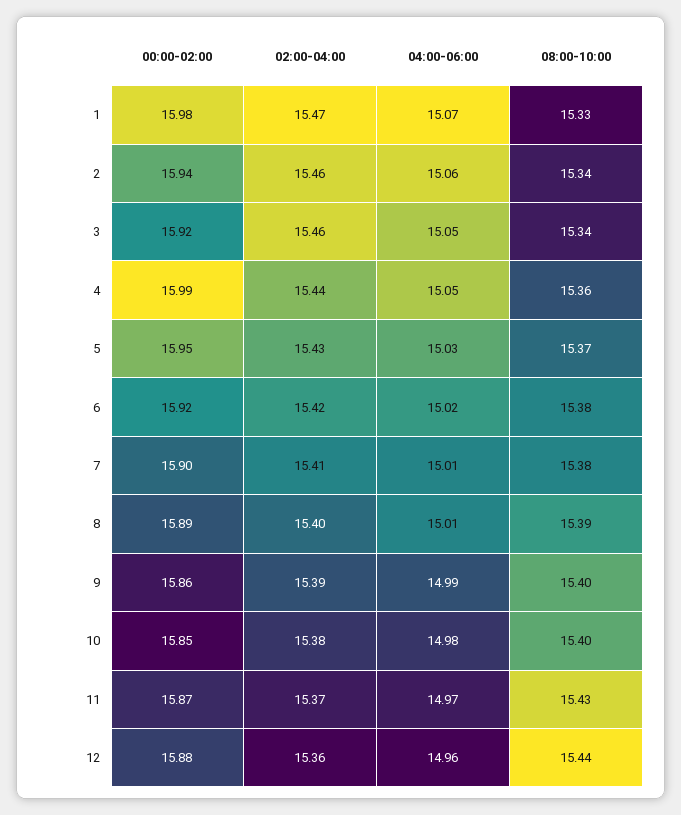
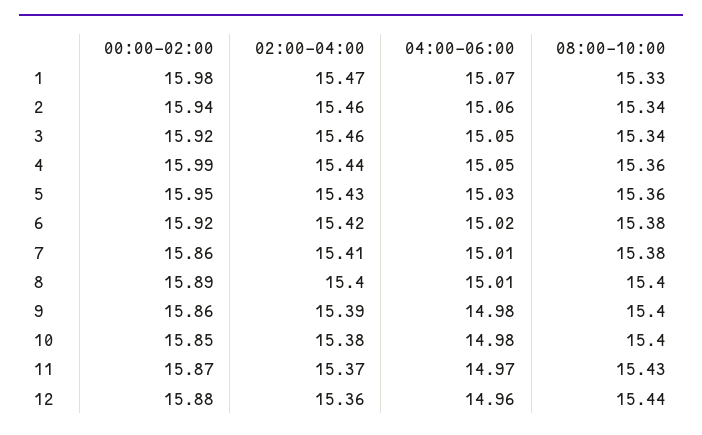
  {
    "00:00-02:00": {
      "1": 15.98,
      "2": 15.94,
      "3": 15.92,
      "4": 15.99,
      "5": 15.95,
      "6": 15.92,
-     "7": 15.9,
+     "7": 15.86,
      "8": 15.89,
      "9": 15.86,
      "10": 15.85,
      "11": 15.87,
      "12": 15.88
    },
    "02:00-04:00": {
      "1": 15.47,
      "2": 15.46,
      "3": 15.46,
      "4": 15.44,
      "5": 15.43,
      "6": 15.42,
      "7": 15.41,
      "8": 15.4,
      "9": 15.39,
      "10": 15.38,
      "11": 15.37,
      "12": 15.36
    },
    "04:00-06:00": {
      "1": 15.07,
      "2": 15.06,
      "3": 15.05,
      "4": 15.05,
      "5": 15.03,
      "6": 15.02,
      "7": 15.01,
      "8": 15.01,
-     "9": 14.99,
+     "9": 14.98,
      "10": 14.98,
      "11": 14.97,
      "12": 14.96
    },
    "08:00-10:00": {
      "1": 15.33,
      "2": 15.34,
      "3": 15.34,
      "4": 15.36,
-     "5": 15.37,
+     "5": 15.36,
      "6": 15.38,
      "7": 15.38,
-     "8": 15.39,
+     "8": 15.4,
      "9": 15.4,
      "10": 15.4,
      "11": 15.43,
      "12": 15.44
    }
  }

